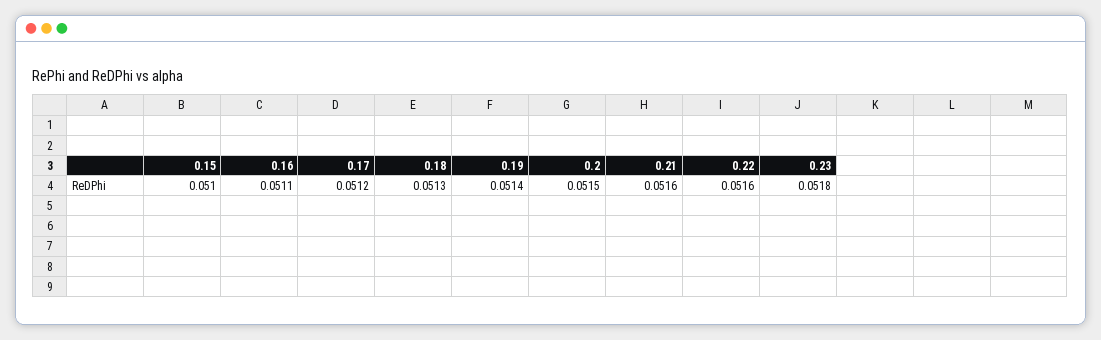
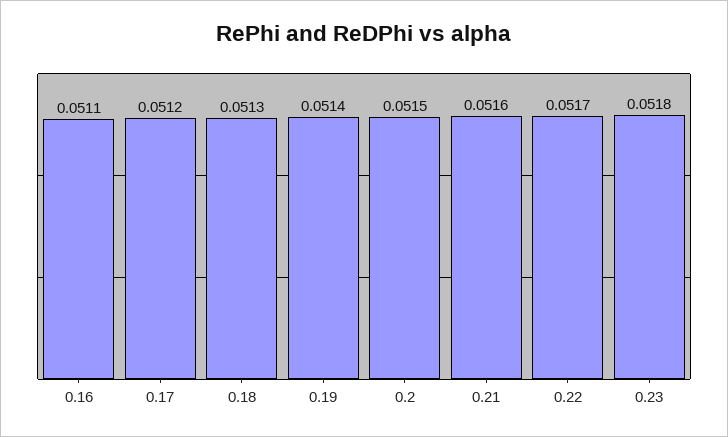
  {
-   "0.15": 0.051,
    "0.16": 0.0511,
    "0.17": 0.0512,
    "0.18": 0.0513,
    "0.19": 0.0514,
    "0.2": 0.0515,
    "0.21": 0.0516,
-   "0.22": 0.0516,
+   "0.22": 0.0517,
    "0.23": 0.0518
  }

